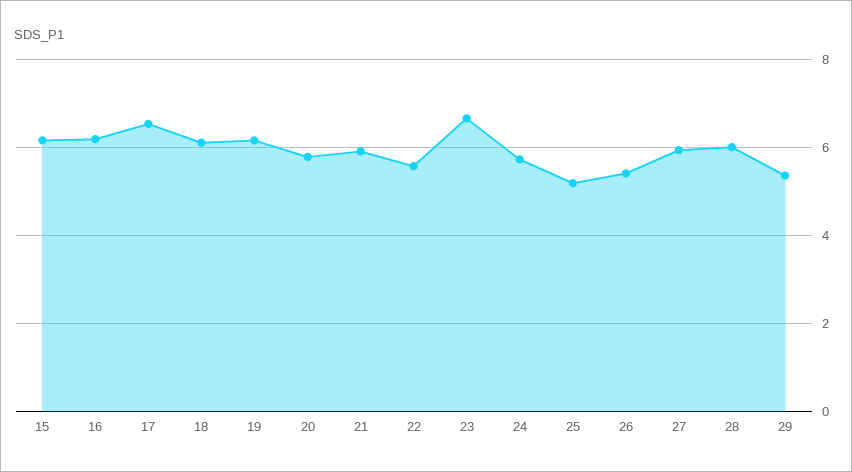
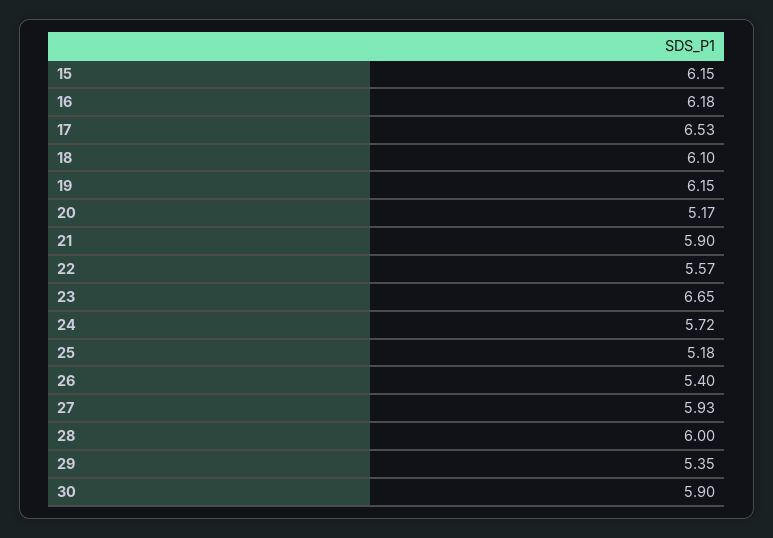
  {
    "15": 6.15,
    "16": 6.18,
    "17": 6.53,
    "18": 6.1,
    "19": 6.15,
-   "20": 5.8,
+   "20": 5.17,
    "21": 5.9,
    "22": 5.57,
    "23": 6.65,
    "24": 5.72,
    "25": 5.18,
    "26": 5.4,
    "27": 5.93,
    "28": 6,
-   "29": 5.35
+   "29": 5.35,
+   "30": 5.9
  }

